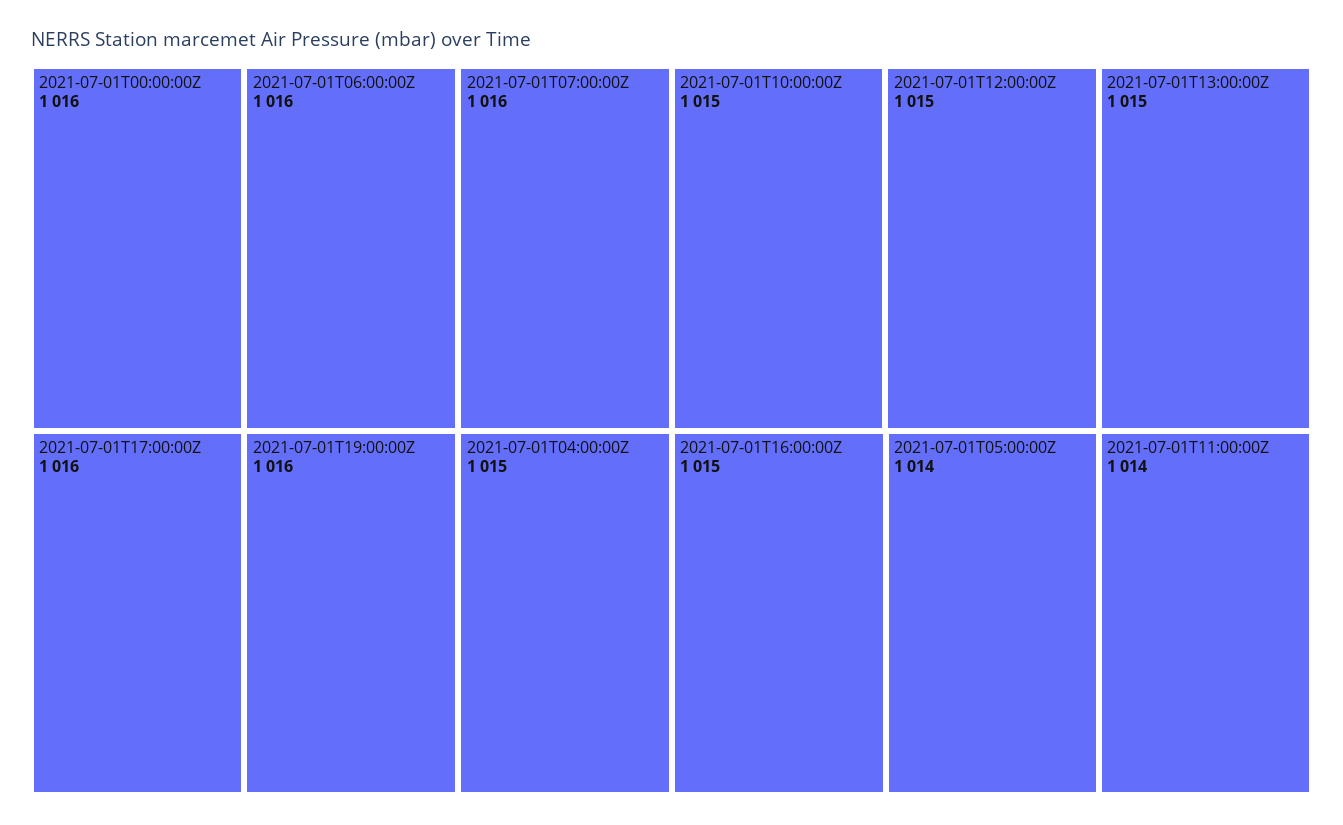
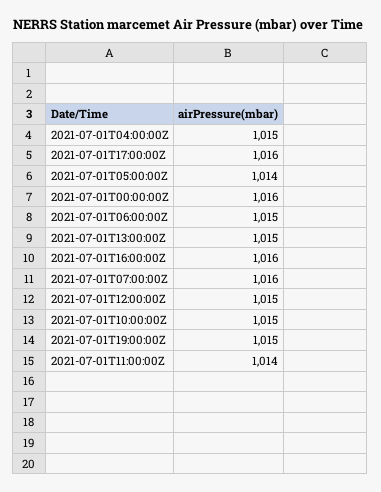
  {
    "2021-07-01T00:00:00Z": 1016,
-   "2021-07-01T06:00:00Z": 1016,
+   "2021-07-01T06:00:00Z": 1015,
    "2021-07-01T07:00:00Z": 1016,
    "2021-07-01T17:00:00Z": 1016,
-   "2021-07-01T19:00:00Z": 1016,
+   "2021-07-01T19:00:00Z": 1015,
    "2021-07-01T04:00:00Z": 1015,
    "2021-07-01T10:00:00Z": 1015,
    "2021-07-01T12:00:00Z": 1015,
    "2021-07-01T13:00:00Z": 1015,
-   "2021-07-01T16:00:00Z": 1015,
+   "2021-07-01T16:00:00Z": 1016,
    "2021-07-01T05:00:00Z": 1014,
    "2021-07-01T11:00:00Z": 1014
  }

